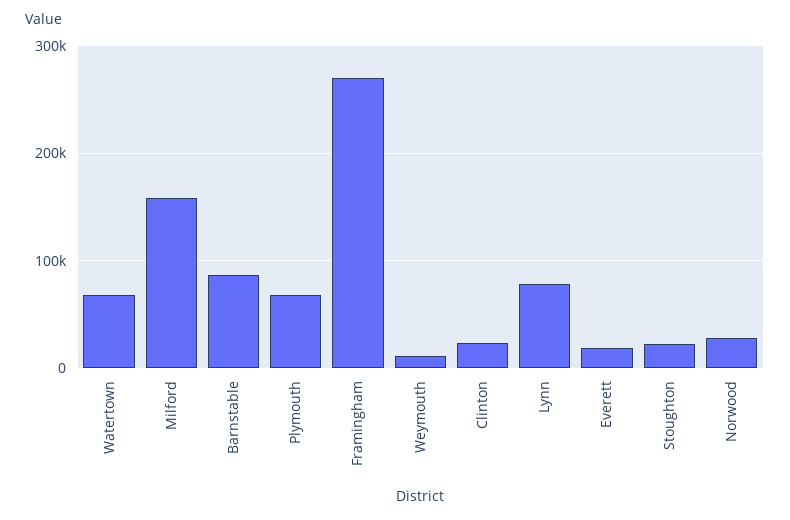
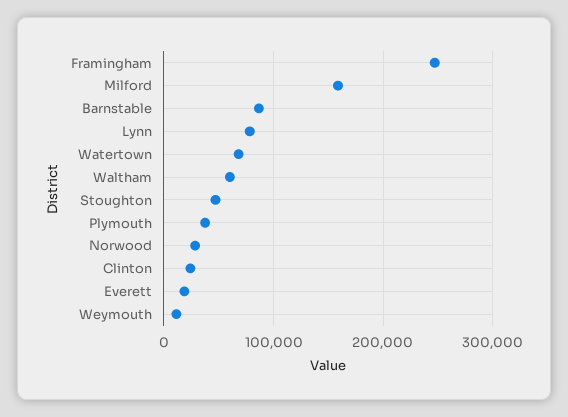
  {
    "Watertown": 70000,
    "Milford": 160000,
    "Barnstable": 90000,
-   "Plymouth": 70000,
+   "Plymouth": 40000,
-   "Framingham": 270000,
+   "Framingham": 250000,
    "Weymouth": 10000,
    "Clinton": 20000,
    "Lynn": 80000,
    "Everett": 20000,
-   "Stoughton": 20000,
+   "Stoughton": 50000,
-   "Norwood": 30000
+   "Norwood": 30000,
+   "Waltham": 60000
  }

